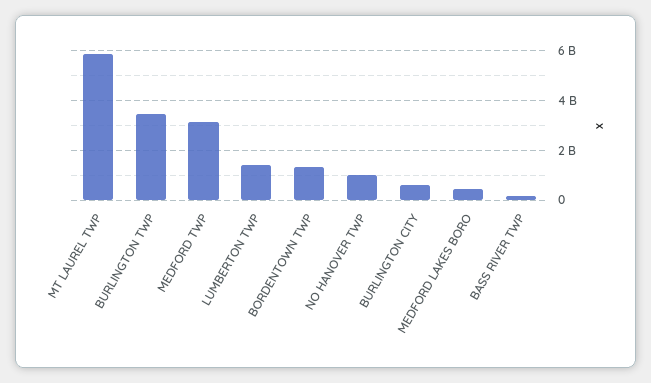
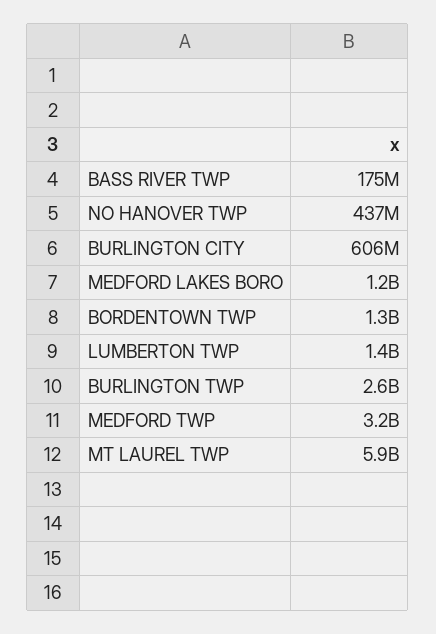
  {
    "MT LAUREL TWP": 5900000000,
-   "BURLINGTON TWP": 3500000000,
+   "BURLINGTON TWP": 2600000000,
    "MEDFORD TWP": 3200000000,
    "LUMBERTON TWP": 1400000000,
    "BORDENTOWN TWP": 1300000000,
-   "NO HANOVER TWP": 1000000000,
+   "NO HANOVER TWP": 437000000,
    "BURLINGTON CITY": 606000000,
-   "MEDFORD LAKES BORO": 500000000,
+   "MEDFORD LAKES BORO": 1200000000,
    "BASS RIVER TWP": 175000000
  }

